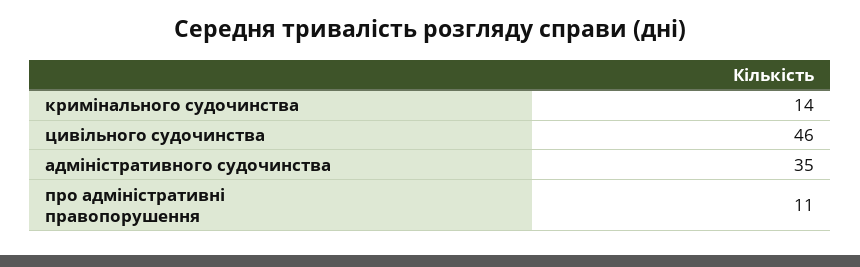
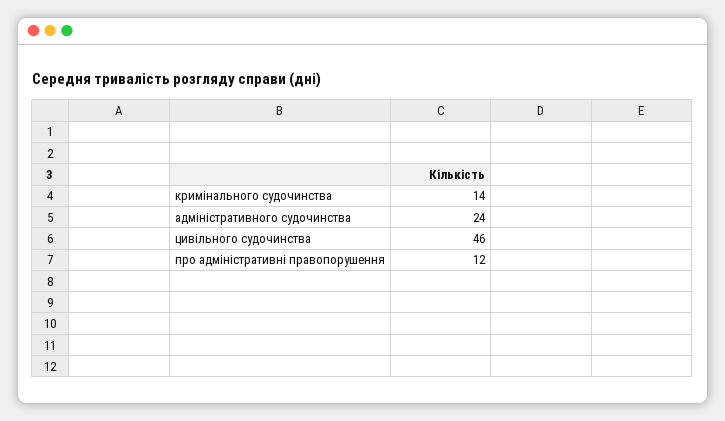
  {
    "кримінального судочинства": 14,
    "цивільного судочинства": 46,
-   "адміністративного судочинства": 35,
+   "адміністративного судочинства": 24,
-   "про адміністративні правопорушення": 11
+   "про адміністративні правопорушення": 12
  }

